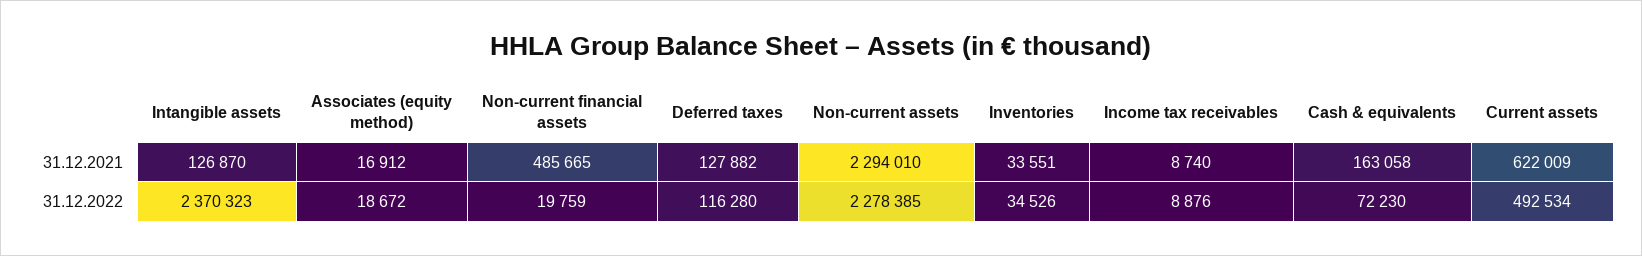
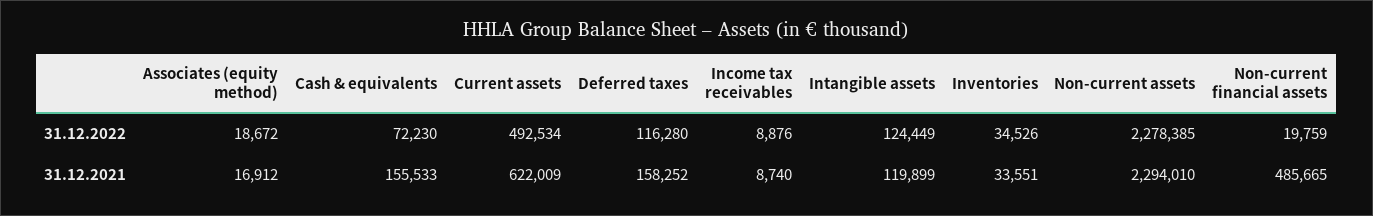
  {
    "Intangible assets": {
-     "31.12.2021": 126870,
+     "31.12.2021": 119899,
-     "31.12.2022": 2370323
+     "31.12.2022": 124449
    },
    "Associates (equity method)": {
      "31.12.2021": 16912,
      "31.12.2022": 18672
    },
    "Non-current financial assets": {
      "31.12.2021": 485665,
      "31.12.2022": 19759
    },
    "Deferred taxes": {
-     "31.12.2021": 127882,
+     "31.12.2021": 158252,
      "31.12.2022": 116280
    },
    "Non-current assets": {
      "31.12.2021": 2294010,
      "31.12.2022": 2278385
    },
    "Inventories": {
      "31.12.2021": 33551,
      "31.12.2022": 34526
    },
    "Income tax receivables": {
      "31.12.2021": 8740,
      "31.12.2022": 8876
    },
    "Cash & equivalents": {
-     "31.12.2021": 163058,
+     "31.12.2021": 155533,
      "31.12.2022": 72230
    },
    "Current assets": {
      "31.12.2021": 622009,
      "31.12.2022": 492534
    }
  }

